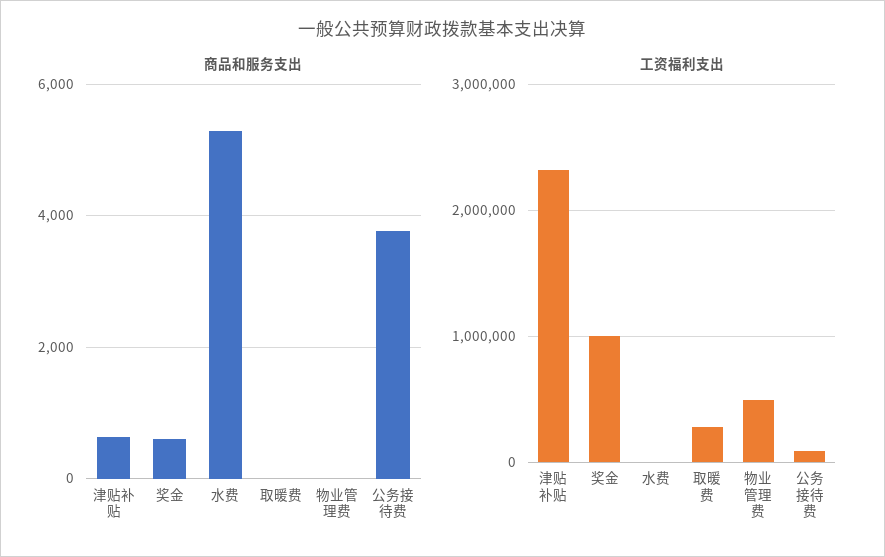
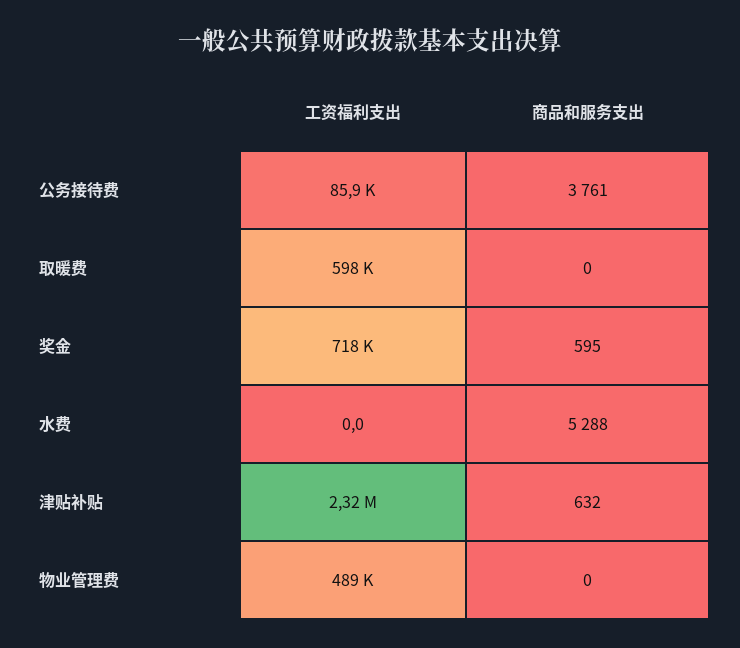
  {
    "商品和服务支出": {
      "津贴补贴": 632,
      "奖金": 595,
      "水费": 5288,
      "取暖费": 0,
      "物业管理费": 0,
      "公务接待费": 3761
    },
    "工资福利支出": {
      "津贴补贴": 2320000,
-     "奖金": 1000000,
+     "奖金": 718000,
      "水费": 0,
-     "取暖费": 300000,
+     "取暖费": 598000,
      "物业管理费": 489000,
      "公务接待费": 85900
    }
  }

